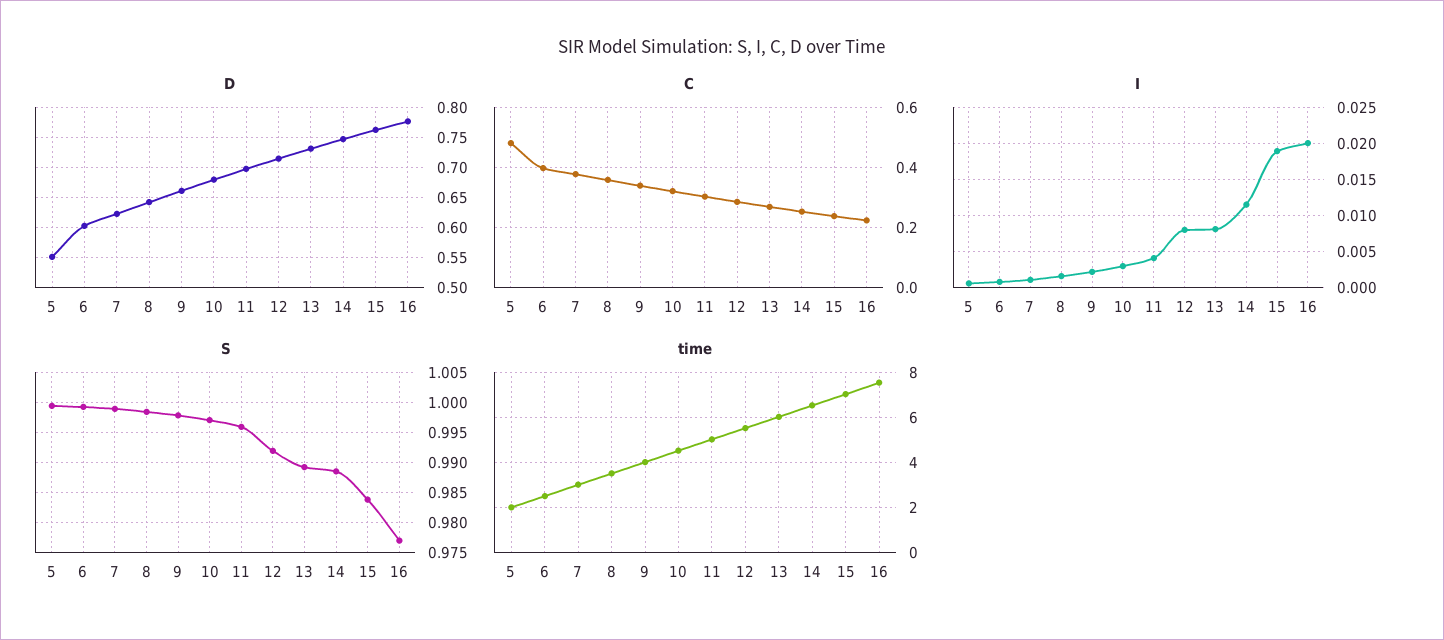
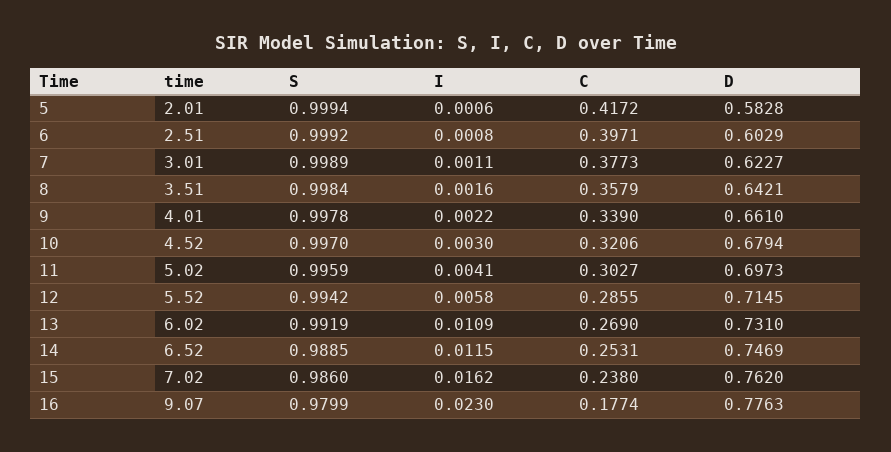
  {
    "D": {
-     "5": 0.55,
+     "5": 0.5828,
      "6": 0.6029,
      "7": 0.6227,
      "8": 0.6421,
      "9": 0.661,
      "10": 0.6794,
      "11": 0.6973,
      "12": 0.7145,
      "13": 0.731,
      "14": 0.7469,
      "15": 0.762,
      "16": 0.7763
    },
    "C": {
-     "5": 0.48,
+     "5": 0.4172,
      "6": 0.3971,
      "7": 0.3773,
      "8": 0.3579,
      "9": 0.339,
      "10": 0.3206,
      "11": 0.3027,
      "12": 0.2855,
      "13": 0.269,
      "14": 0.2531,
      "15": 0.238,
-     "16": 0.22
+     "16": 0.1774
    },
    "I": {
      "5": 0.0006,
      "6": 0.0008,
      "7": 0.0011,
      "8": 0.0016,
      "9": 0.0022,
      "10": 0.003,
      "11": 0.0041,
-     "12": 0.008,
+     "12": 0.0058,
-     "13": 0.008,
+     "13": 0.0109,
      "14": 0.0115,
-     "15": 0.019,
+     "15": 0.0162,
-     "16": 0.02
+     "16": 0.023
    },
    "S": {
      "5": 0.9994,
      "6": 0.9992,
      "7": 0.9989,
      "8": 0.9984,
      "9": 0.9978,
      "10": 0.997,
      "11": 0.9959,
-     "12": 0.992,
+     "12": 0.9942,
-     "13": 0.989,
+     "13": 0.9919,
      "14": 0.9885,
-     "15": 0.984,
+     "15": 0.986,
-     "16": 0.977
+     "16": 0.9799
    },
    "time": {
      "5": 2.01,
      "6": 2.51,
      "7": 3.01,
      "8": 3.51,
      "9": 4.01,
      "10": 4.52,
      "11": 5.02,
      "12": 5.52,
      "13": 6.02,
      "14": 6.52,
      "15": 7.02,
-     "16": 7.5
+     "16": 9.07
    }
  }

